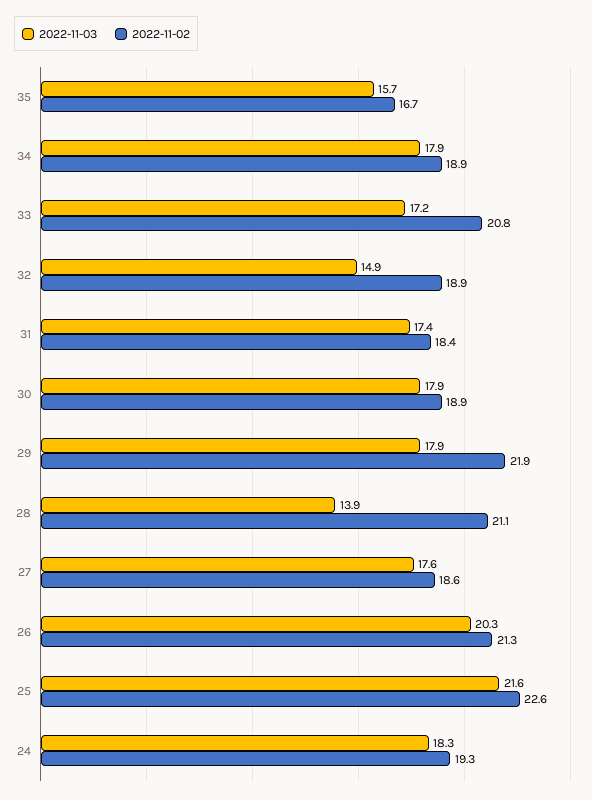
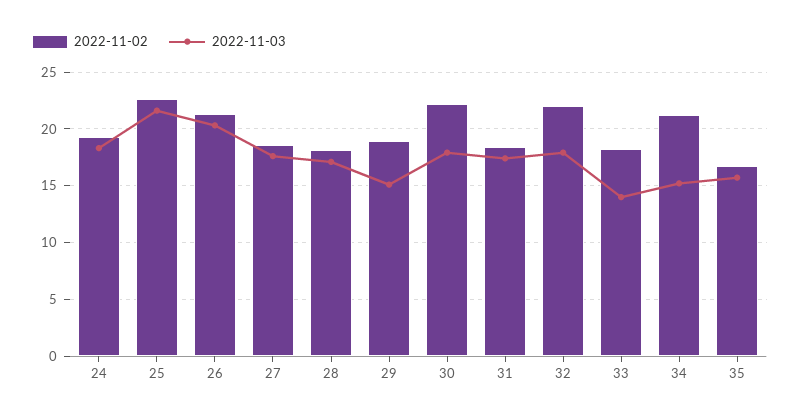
  {
    "2022-11-03": {
      "35": 15.7,
-     "34": 17.9,
+     "34": 15,
-     "33": 17.2,
+     "33": 14,
-     "32": 14.9,
+     "32": 18,
      "31": 17.4,
      "30": 17.9,
-     "29": 17.9,
+     "29": 15,
-     "28": 13.9,
+     "28": 17,
      "27": 17.6,
      "26": 20.3,
      "25": 21.6,
      "24": 18.3
    },
    "2022-11-02": {
      "35": 16.7,
-     "34": 18.9,
+     "34": 21,
-     "33": 20.8,
+     "33": 18,
-     "32": 18.9,
+     "32": 22,
      "31": 18.4,
-     "30": 18.9,
+     "30": 22,
-     "29": 21.9,
+     "29": 19,
-     "28": 21.1,
+     "28": 18,
      "27": 18.6,
      "26": 21.3,
      "25": 22.6,
      "24": 19.3
    }
  }

